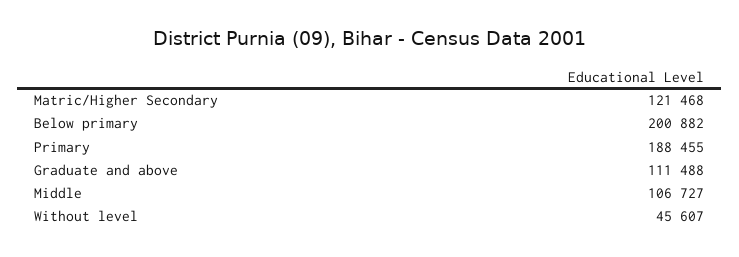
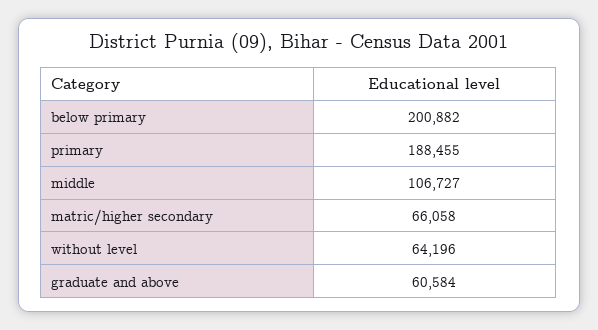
  {
-   "Matric/Higher Secondary": 121468,
+   "Matric/Higher Secondary": 66058,
    "Below primary": 200882,
    "Primary": 188455,
-   "Graduate and above": 111488,
+   "Graduate and above": 60584,
    "Middle": 106727,
-   "Without level": 45607
+   "Without level": 64196
  }

